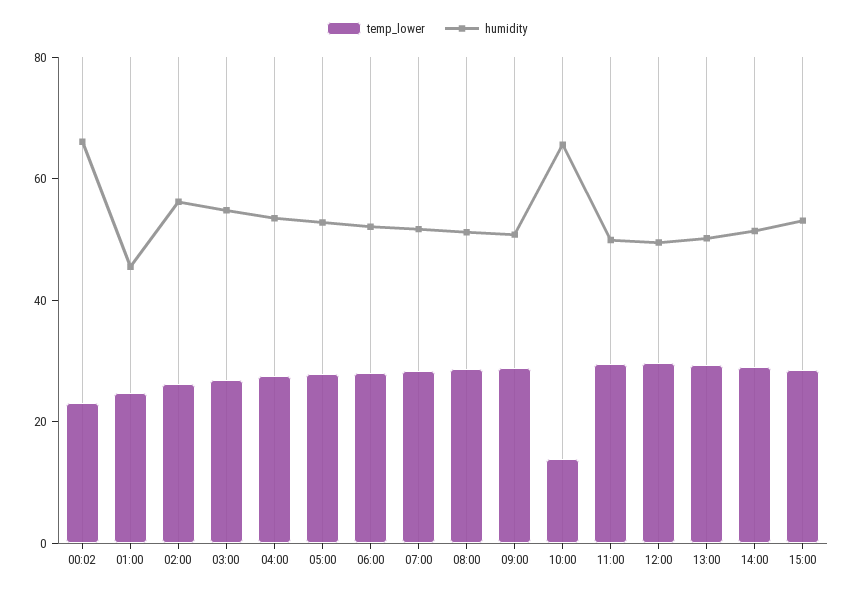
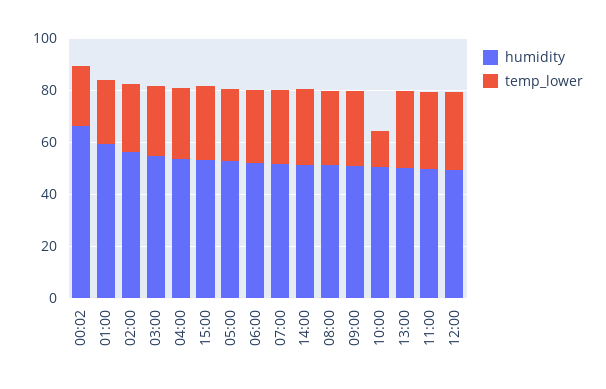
  {
    "temp_lower": {
      "00:02": 25,
      "01:00": 25,
      "02:00": 25,
      "03:00": 25,
      "04:00": 30,
      "05:00": 30,
      "06:00": 30,
      "07:00": 30,
      "08:00": 30,
      "09:00": 30,
      "10:00": 15,
      "11:00": 30,
      "12:00": 30,
      "13:00": 30,
      "14:00": 30,
      "15:00": 30
    },
    "humidity": {
      "00:02": 65,
-     "01:00": 45,
+     "01:00": 60,
      "02:00": 55,
      "03:00": 55,
      "04:00": 55,
      "05:00": 55,
      "06:00": 50,
      "07:00": 50,
      "08:00": 50,
      "09:00": 50,
-     "10:00": 65,
+     "10:00": 50,
      "11:00": 50,
      "12:00": 50,
      "13:00": 50,
      "14:00": 50,
      "15:00": 55
    }
  }

